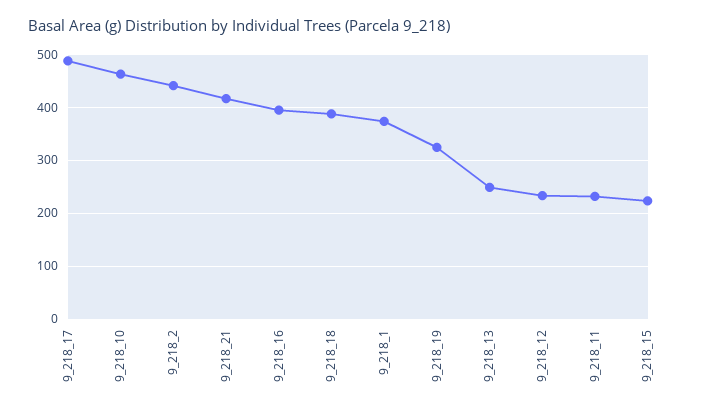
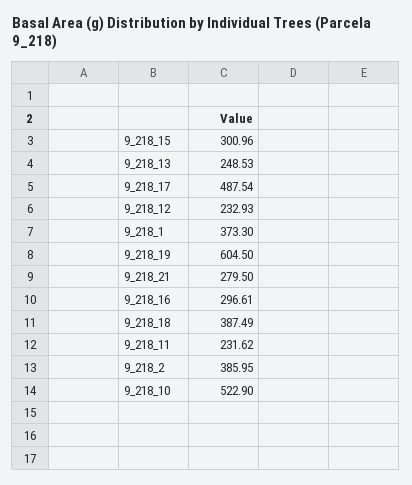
  {
    "9_218_17": 487.54,
-   "9_218_10": 460,
+   "9_218_10": 522.9,
-   "9_218_2": 440,
+   "9_218_2": 385.95,
-   "9_218_21": 420,
+   "9_218_21": 279.5,
-   "9_218_16": 400,
+   "9_218_16": 296.61,
    "9_218_18": 387.49,
    "9_218_1": 373.3,
-   "9_218_19": 320,
+   "9_218_19": 604.5,
    "9_218_13": 248.53,
    "9_218_12": 232.93,
    "9_218_11": 231.62,
-   "9_218_15": 220
+   "9_218_15": 300.96
  }

